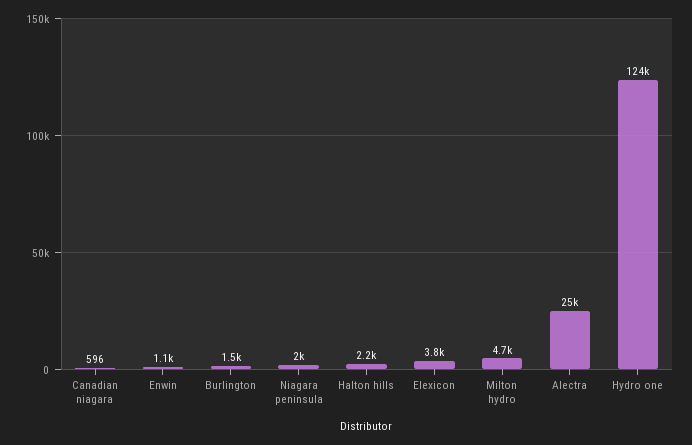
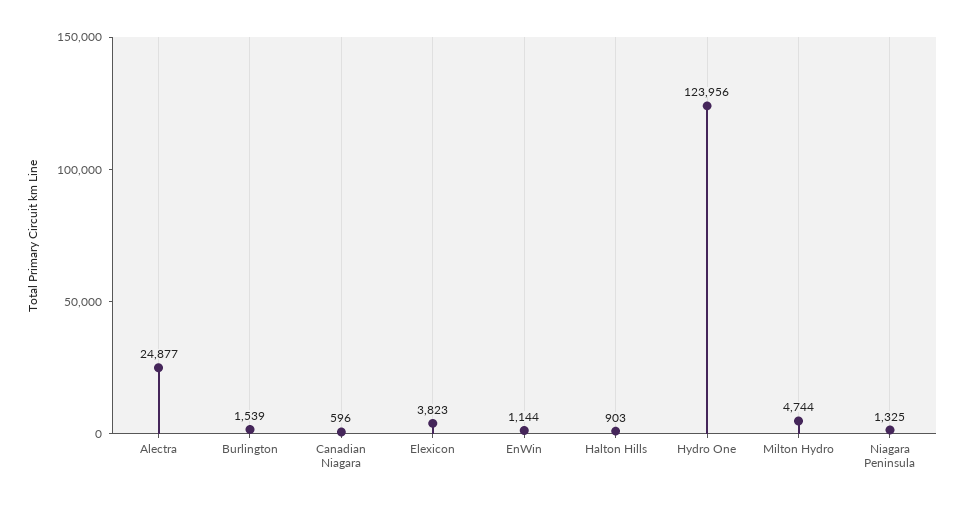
  {
    "Canadian niagara": 596,
    "Enwin": 1144,
    "Burlington": 1539,
-   "Niagara peninsula": 2000,
+   "Niagara peninsula": 1325,
-   "Halton hills": 2200,
+   "Halton hills": 903,
    "Elexicon": 3823,
    "Milton hydro": 4744,
    "Alectra": 24877,
    "Hydro one": 123956
  }

